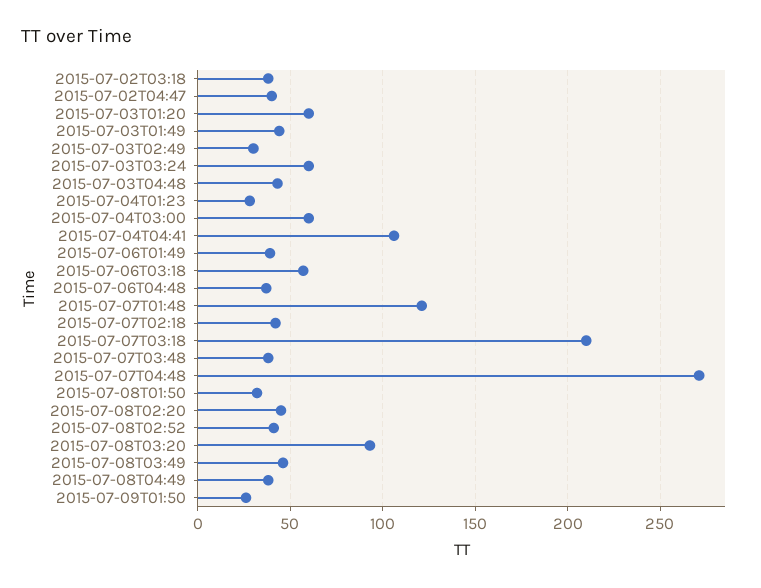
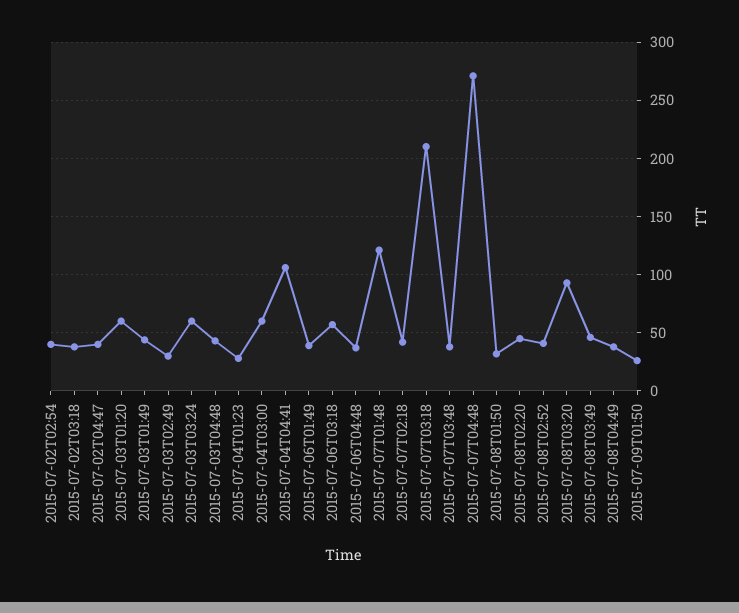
  {
    "2015-07-02T03:18": 40,
    "2015-07-02T04:47": 40,
    "2015-07-03T01:20": 60,
    "2015-07-03T01:49": 45,
    "2015-07-03T02:49": 30,
    "2015-07-03T03:24": 60,
    "2015-07-03T04:48": 45,
    "2015-07-04T01:23": 30,
    "2015-07-04T03:00": 60,
    "2015-07-04T04:41": 105,
    "2015-07-06T01:49": 40,
    "2015-07-06T03:18": 55,
    "2015-07-06T04:48": 35,
    "2015-07-07T01:48": 120,
    "2015-07-07T02:18": 40,
    "2015-07-07T03:18": 210,
    "2015-07-07T03:48": 40,
    "2015-07-07T04:48": 270,
    "2015-07-08T01:50": 30,
    "2015-07-08T02:20": 45,
    "2015-07-08T02:52": 40,
    "2015-07-08T03:20": 95,
    "2015-07-08T03:49": 45,
    "2015-07-08T04:49": 40,
-   "2015-07-09T01:50": 25
+   "2015-07-09T01:50": 25,
+   "2015-07-02T02:54": 40
  }

